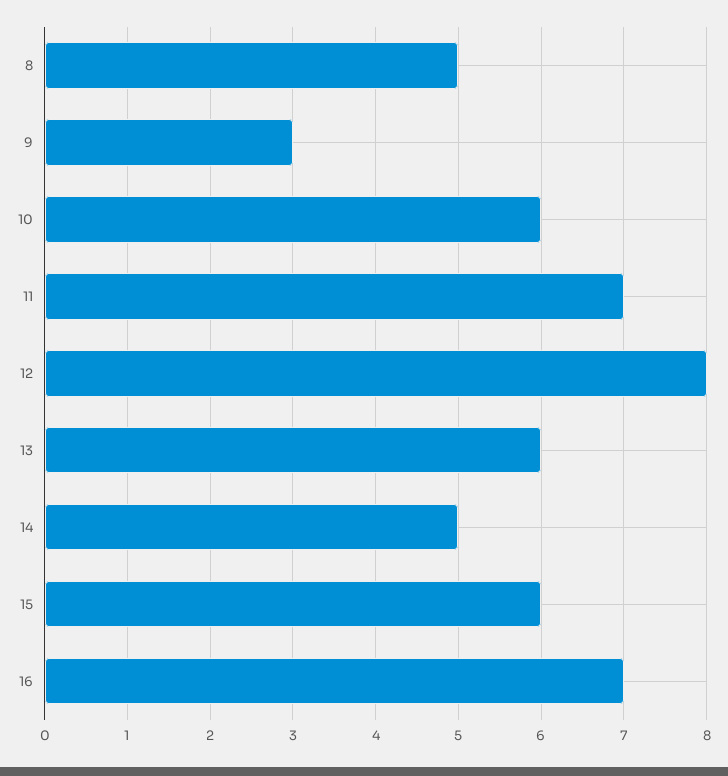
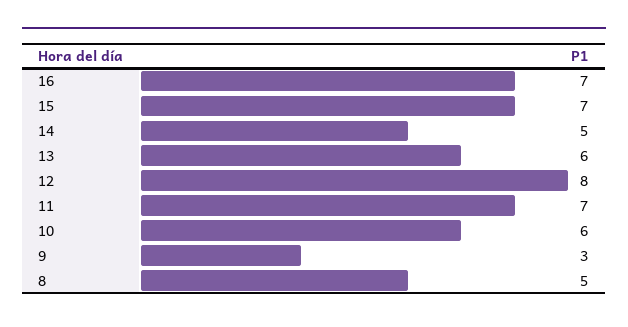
  {
    "8": 5,
    "9": 3,
    "10": 6,
    "11": 7,
    "12": 8,
    "13": 6,
    "14": 5,
-   "15": 6,
+   "15": 7,
    "16": 7
  }

